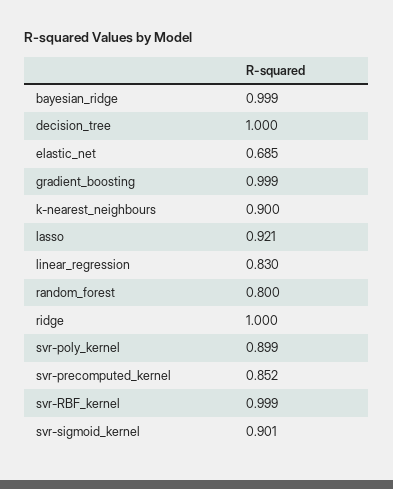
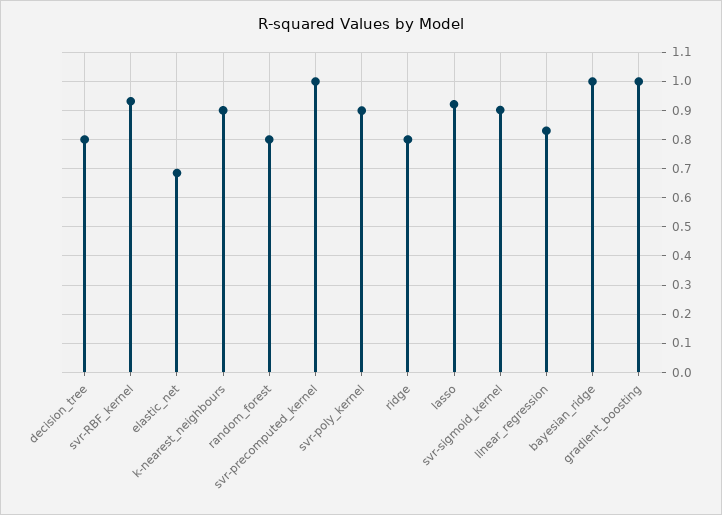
  {
    "bayesian_ridge": 0.999,
-   "decision_tree": 1,
+   "decision_tree": 0.8,
    "elastic_net": 0.685,
    "gradient_boosting": 0.999,
    "k-nearest_neighbours": 0.9,
    "lasso": 0.921,
    "linear_regression": 0.83,
    "random_forest": 0.8,
-   "ridge": 1,
+   "ridge": 0.8,
    "svr-poly_kernel": 0.899,
-   "svr-precomputed_kernel": 0.852,
+   "svr-precomputed_kernel": 1,
-   "svr-RBF_kernel": 0.999,
+   "svr-RBF_kernel": 0.925,
    "svr-sigmoid_kernel": 0.901
  }

